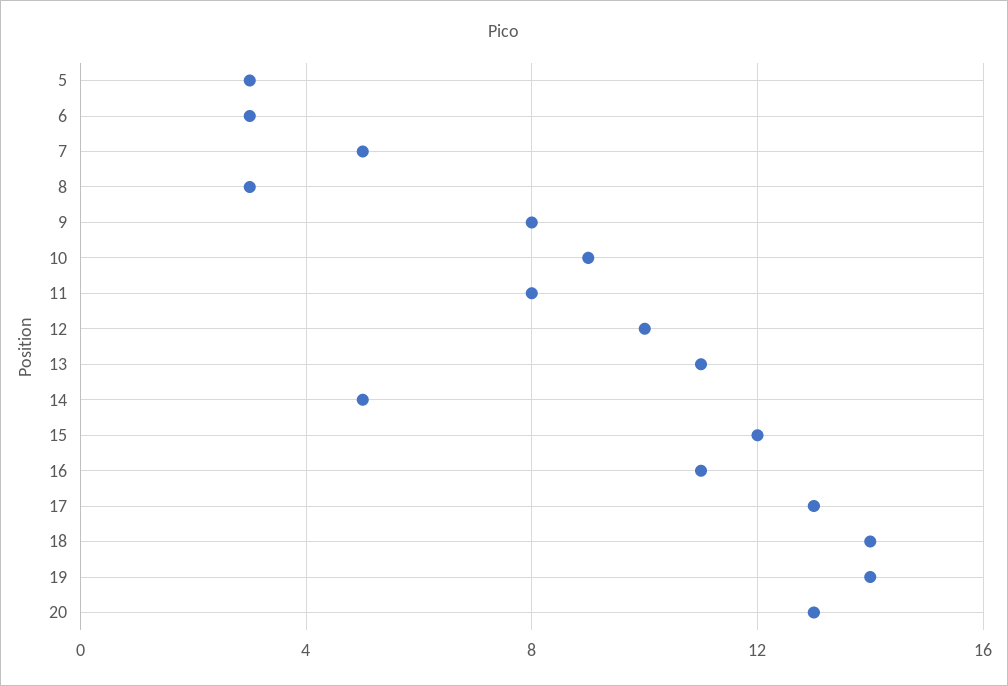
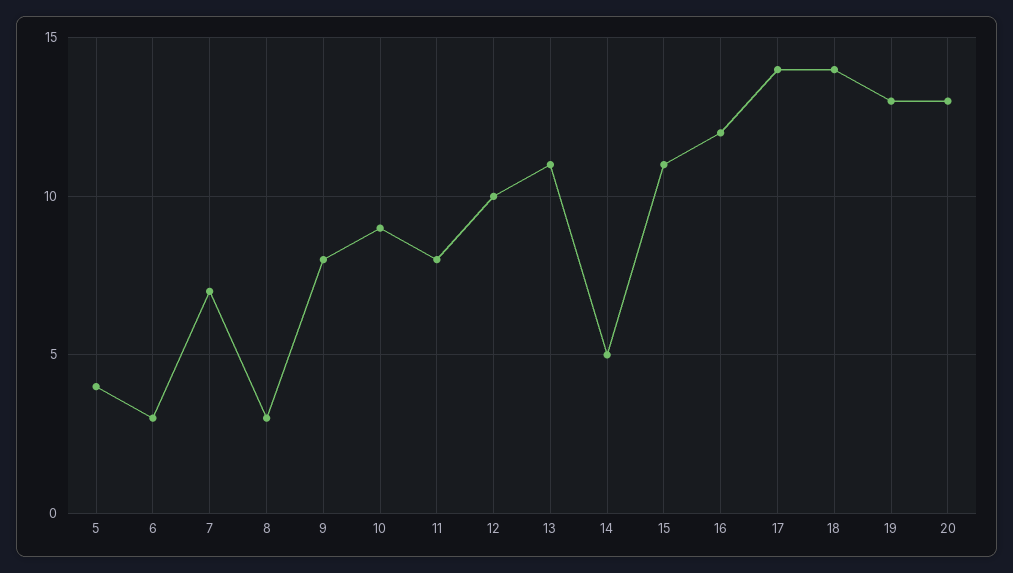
  {
-   "5": 3,
+   "5": 4,
    "6": 3,
-   "7": 5,
+   "7": 7,
    "8": 3,
    "9": 8,
    "10": 9,
    "11": 8,
    "12": 10,
    "13": 11,
    "14": 5,
-   "15": 12,
+   "15": 11,
-   "16": 11,
+   "16": 12,
-   "17": 13,
+   "17": 14,
    "18": 14,
-   "19": 14,
+   "19": 13,
    "20": 13
  }

